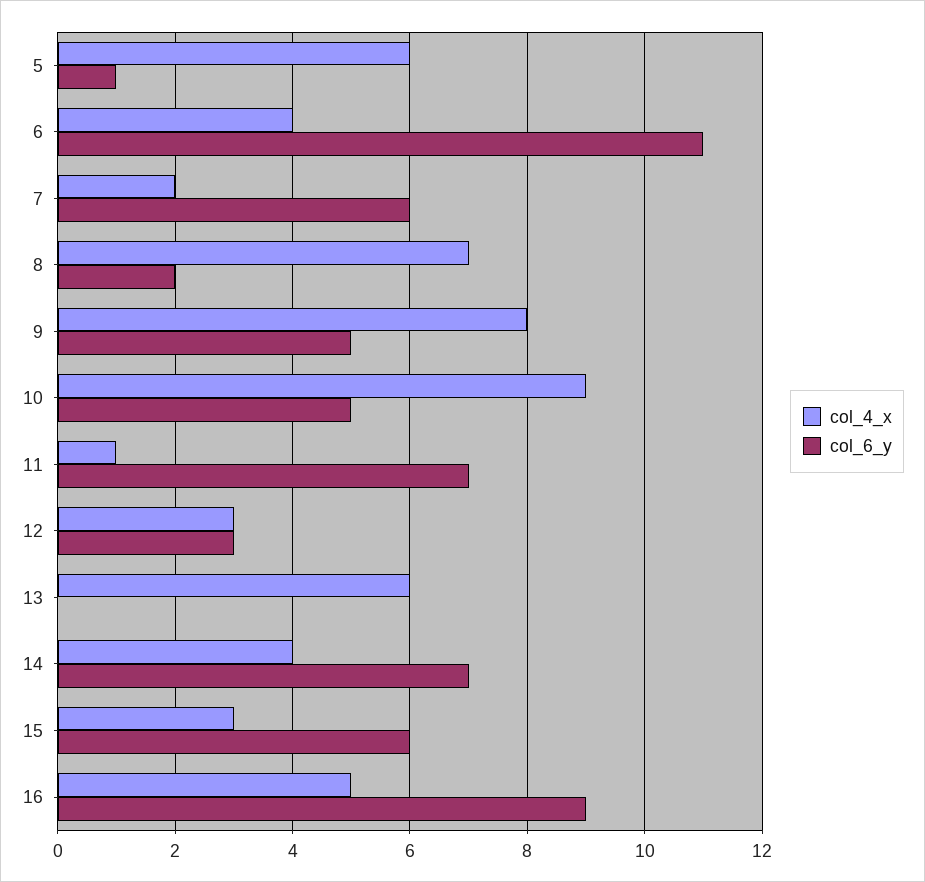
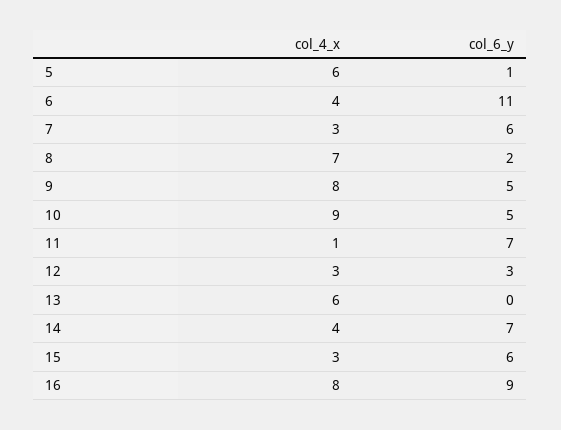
  {
    "col_4_x": {
      "5": 6,
      "6": 4,
-     "7": 2,
+     "7": 3,
      "8": 7,
      "9": 8,
      "10": 9,
      "11": 1,
      "12": 3,
      "13": 6,
      "14": 4,
      "15": 3,
-     "16": 5
+     "16": 8
    },
    "col_6_y": {
      "5": 1,
      "6": 11,
      "7": 6,
      "8": 2,
      "9": 5,
      "10": 5,
      "11": 7,
      "12": 3,
      "13": 0,
      "14": 7,
      "15": 6,
      "16": 9
    }
  }

